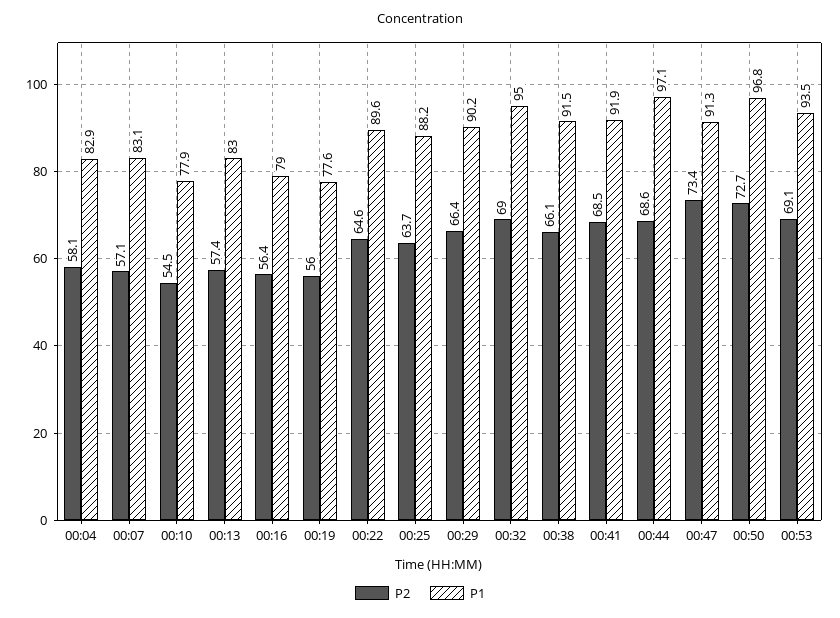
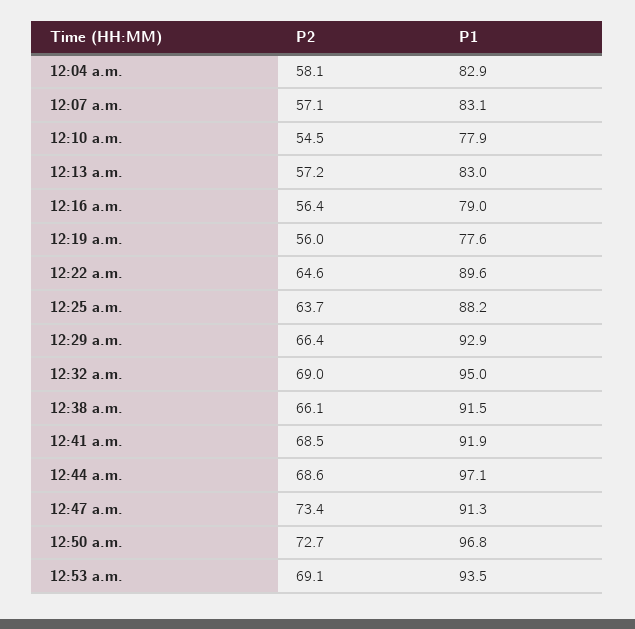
  {
    "P2": {
      "00:04": 58.1,
      "00:07": 57.1,
      "00:10": 54.5,
-     "00:13": 57.4,
+     "00:13": 57.2,
      "00:16": 56.4,
      "00:19": 56,
      "00:22": 64.6,
      "00:25": 63.7,
      "00:29": 66.4,
      "00:32": 69,
      "00:38": 66.1,
      "00:41": 68.5,
      "00:44": 68.6,
      "00:47": 73.4,
      "00:50": 72.7,
      "00:53": 69.1
    },
    "P1": {
      "00:04": 82.9,
      "00:07": 83.1,
      "00:10": 77.9,
      "00:13": 83,
      "00:16": 79,
      "00:19": 77.6,
      "00:22": 89.6,
      "00:25": 88.2,
-     "00:29": 90.2,
+     "00:29": 92.9,
      "00:32": 95,
      "00:38": 91.5,
      "00:41": 91.9,
      "00:44": 97.1,
      "00:47": 91.3,
      "00:50": 96.8,
      "00:53": 93.5
    }
  }

